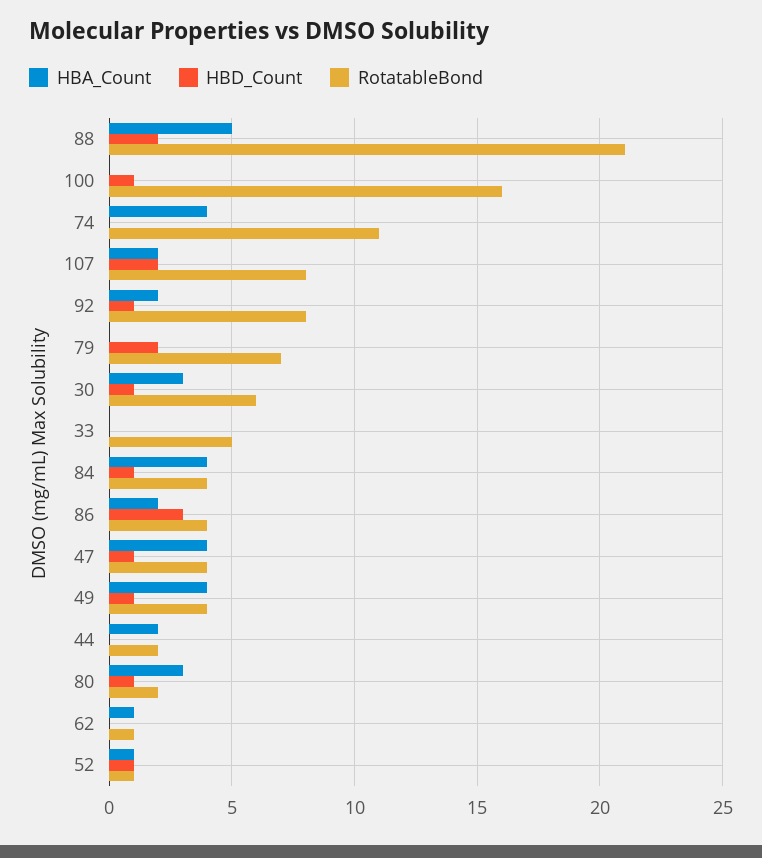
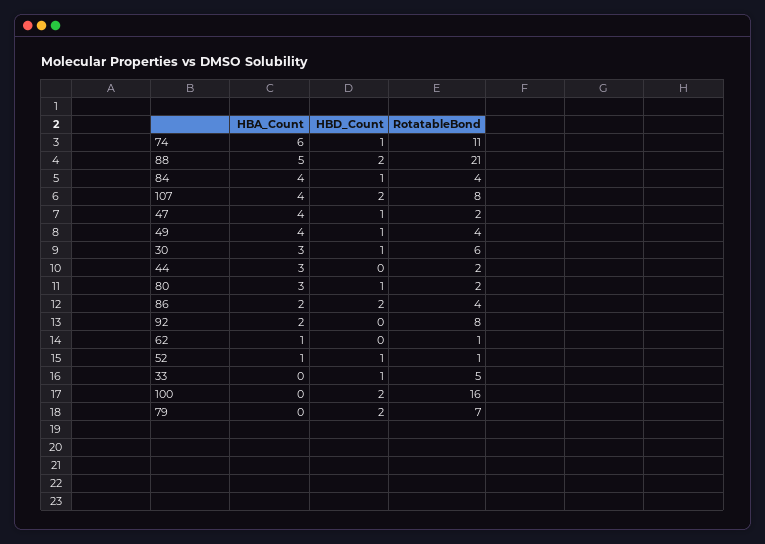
  {
    "HBA_Count": {
      "88": 5,
      "100": 0,
-     "74": 4,
+     "74": 6,
-     "107": 2,
+     "107": 4,
      "92": 2,
      "79": 0,
      "30": 3,
      "33": 0,
      "84": 4,
      "86": 2,
      "47": 4,
      "49": 4,
-     "44": 2,
+     "44": 3,
      "80": 3,
      "62": 1,
      "52": 1
    },
    "HBD_Count": {
      "88": 2,
-     "100": 1,
+     "100": 2,
-     "74": 0,
+     "74": 1,
      "107": 2,
-     "92": 1,
+     "92": 0,
      "79": 2,
      "30": 1,
-     "33": 0,
+     "33": 1,
      "84": 1,
-     "86": 3,
+     "86": 2,
      "47": 1,
      "49": 1,
      "44": 0,
      "80": 1,
      "62": 0,
      "52": 1
    },
    "RotatableBond": {
      "88": 21,
      "100": 16,
      "74": 11,
      "107": 8,
      "92": 8,
      "79": 7,
      "30": 6,
      "33": 5,
      "84": 4,
      "86": 4,
-     "47": 4,
+     "47": 2,
      "49": 4,
      "44": 2,
      "80": 2,
      "62": 1,
      "52": 1
    }
  }

